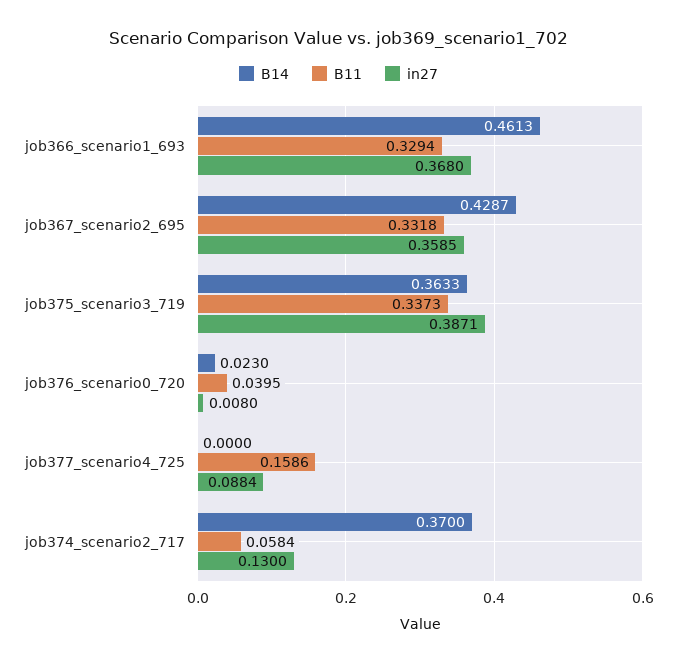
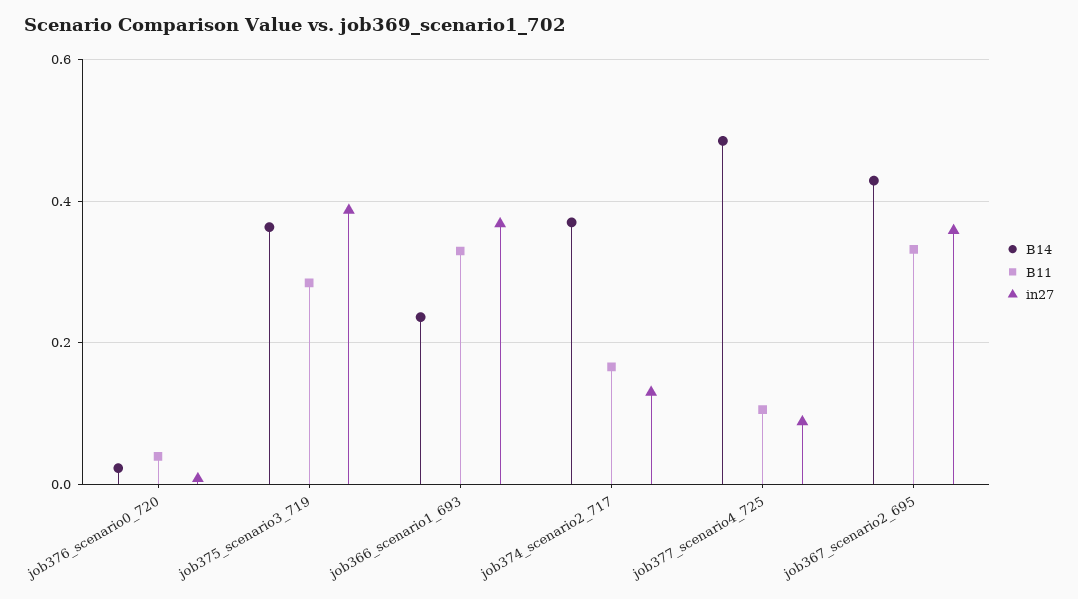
  {
    "B14": {
-     "job366_scenario1_693": 0.4613,
+     "job366_scenario1_693": 0.24,
      "job367_scenario2_695": 0.4287,
      "job375_scenario3_719": 0.3633,
      "job376_scenario0_720": 0.023,
-     "job377_scenario4_725": 0,
+     "job377_scenario4_725": 0.48,
      "job374_scenario2_717": 0.37
    },
    "B11": {
      "job366_scenario1_693": 0.3294,
      "job367_scenario2_695": 0.3318,
-     "job375_scenario3_719": 0.3373,
+     "job375_scenario3_719": 0.28,
      "job376_scenario0_720": 0.0395,
-     "job377_scenario4_725": 0.1586,
+     "job377_scenario4_725": 0.1,
-     "job374_scenario2_717": 0.0584
+     "job374_scenario2_717": 0.16
    },
    "in27": {
      "job366_scenario1_693": 0.368,
      "job367_scenario2_695": 0.3585,
      "job375_scenario3_719": 0.3871,
      "job376_scenario0_720": 0.008,
      "job377_scenario4_725": 0.0884,
      "job374_scenario2_717": 0.13
    }
  }

